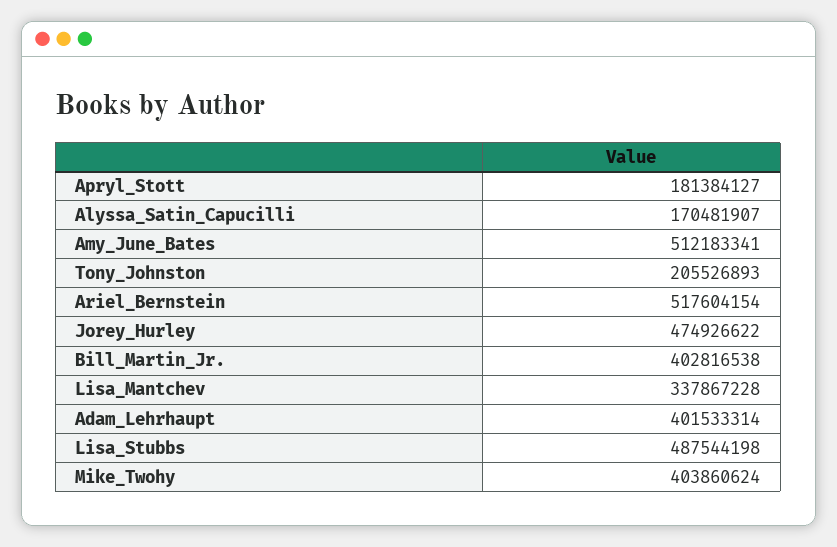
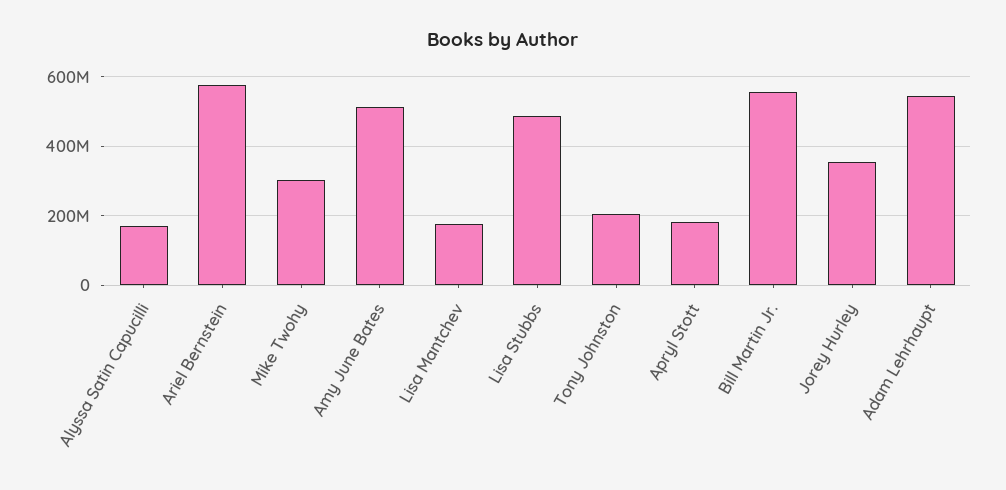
  {
    "Apryl_Stott": 181384127,
    "Alyssa_Satin_Capucilli": 170481907,
    "Amy_June_Bates": 512183341,
    "Tony_Johnston": 205526893,
-   "Ariel_Bernstein": 517604154,
+   "Ariel_Bernstein": 580000000,
-   "Jorey_Hurley": 474926622,
+   "Jorey_Hurley": 360000000,
-   "Bill_Martin_Jr.": 402816538,
+   "Bill_Martin_Jr.": 560000000,
-   "Lisa_Mantchev": 337867228,
+   "Lisa_Mantchev": 180000000,
-   "Adam_Lehrhaupt": 401533314,
+   "Adam_Lehrhaupt": 540000000,
    "Lisa_Stubbs": 487544198,
-   "Mike_Twohy": 403860624
+   "Mike_Twohy": 300000000
  }

